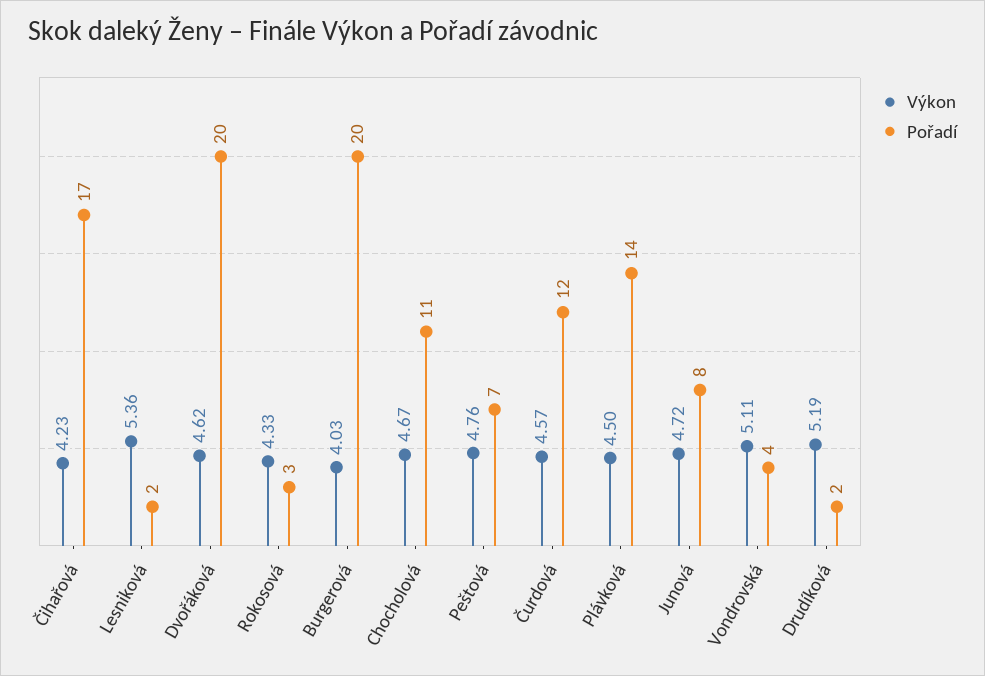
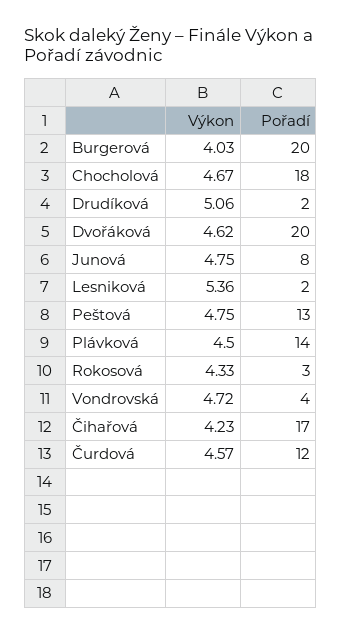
  {
    "Výkon": {
      "Čihařová": 4.23,
      "Lesniková": 5.36,
      "Dvořáková": 4.62,
      "Rokosová": 4.33,
      "Burgerová": 4.03,
      "Chocholová": 4.67,
-     "Peštová": 4.76,
+     "Peštová": 4.75,
      "Čurdová": 4.57,
      "Plávková": 4.5,
-     "Junová": 4.72,
+     "Junová": 4.75,
-     "Vondrovská": 5.11,
+     "Vondrovská": 4.72,
-     "Drudíková": 5.19
+     "Drudíková": 5.06
    },
    "Pořadí": {
      "Čihařová": 17,
      "Lesniková": 2,
      "Dvořáková": 20,
      "Rokosová": 3,
      "Burgerová": 20,
-     "Chocholová": 11,
+     "Chocholová": 18,
-     "Peštová": 7,
+     "Peštová": 13,
      "Čurdová": 12,
      "Plávková": 14,
      "Junová": 8,
      "Vondrovská": 4,
      "Drudíková": 2
    }
  }

